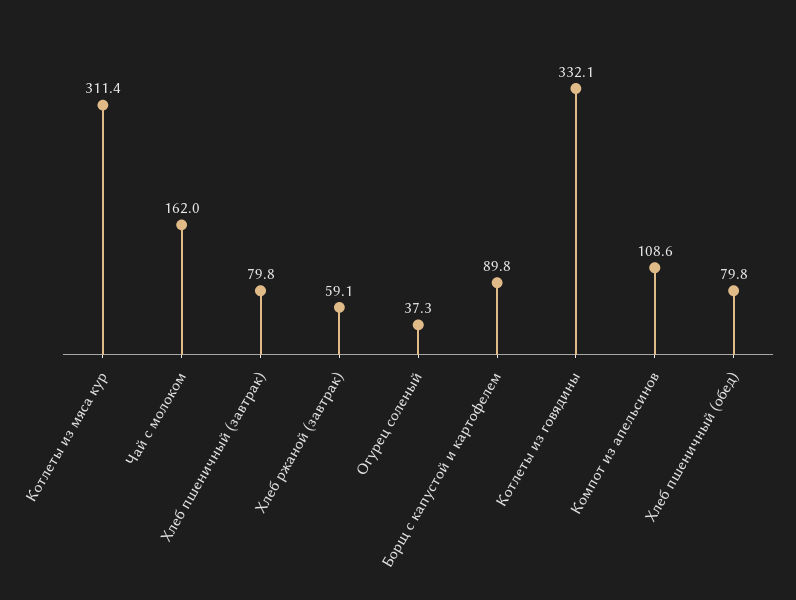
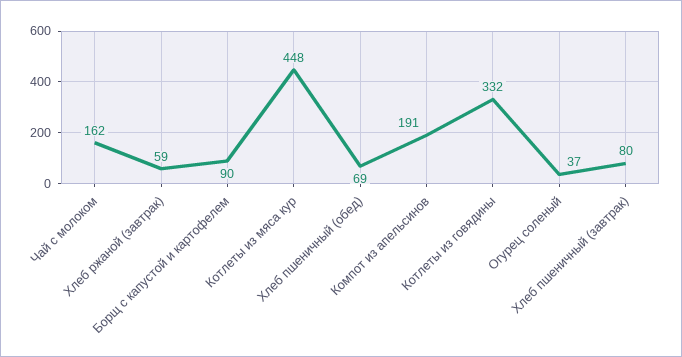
  {
-   "Котлеты из мяса кур": 311.4,
+   "Котлеты из мяса кур": 448,
    "Чай с молоком": 162,
    "Хлеб пшеничный (завтрак)": 79.8,
    "Хлеб ржаной (завтрак)": 59.1,
    "Огурец соленый": 37.3,
    "Борщ с капустой и картофелем": 89.8,
    "Котлеты из говядины": 332.1,
-   "Компот из апельсинов": 108.6,
+   "Компот из апельсинов": 191,
-   "Хлеб пшеничный (обед)": 79.8
+   "Хлеб пшеничный (обед)": 69
  }

